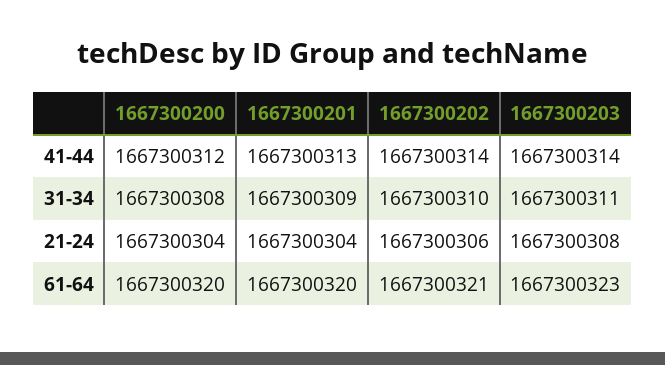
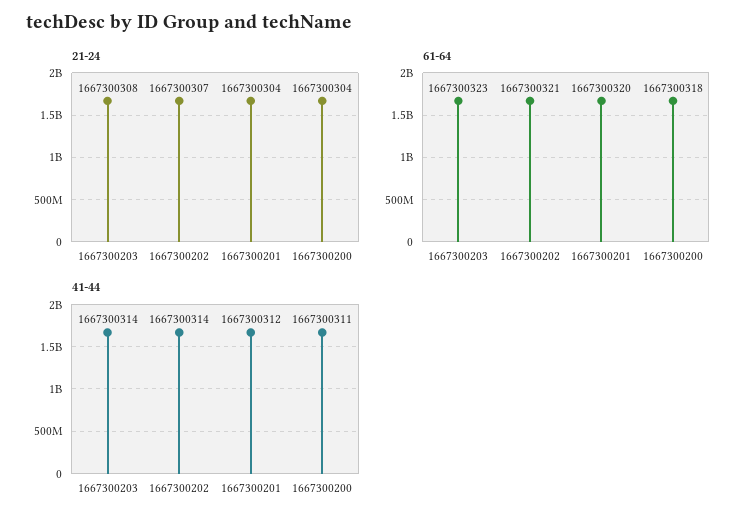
  {
    "41-44": {
-     "1667300200": 1667300312,
+     "1667300200": 1667300311,
-     "1667300201": 1667300313,
+     "1667300201": 1667300312,
      "1667300202": 1667300314,
      "1667300203": 1667300314
    },
-   "31-34": {
-     "1667300200": 1667300308,
-     "1667300201": 1667300309,
-     "1667300202": 1667300310,
-     "1667300203": 1667300311
-   },
    "21-24": {
      "1667300200": 1667300304,
      "1667300201": 1667300304,
-     "1667300202": 1667300306,
+     "1667300202": 1667300307,
      "1667300203": 1667300308
    },
    "61-64": {
-     "1667300200": 1667300320,
+     "1667300200": 1667300318,
      "1667300201": 1667300320,
      "1667300202": 1667300321,
      "1667300203": 1667300323
    }
  }

